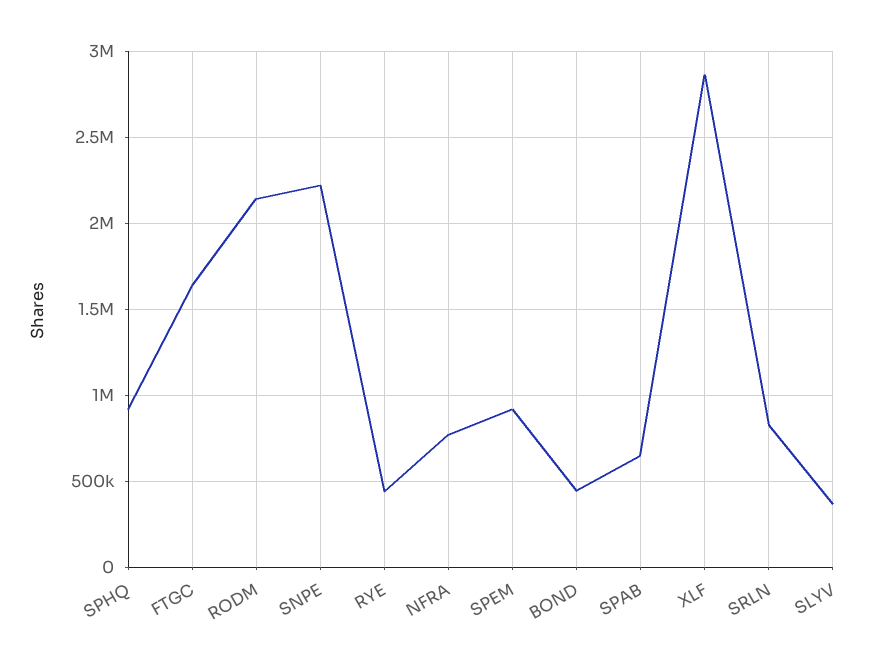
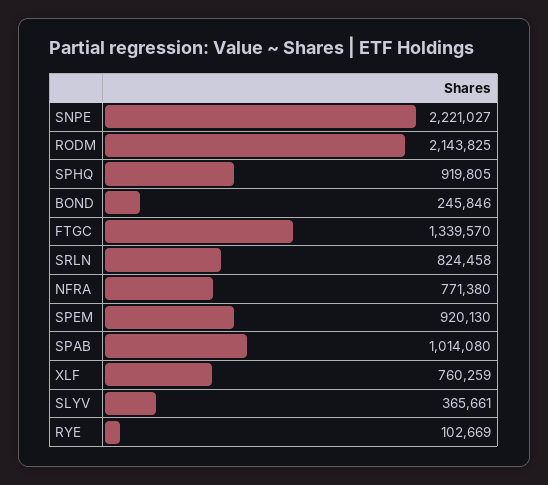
  {
    "SPHQ": 919805,
-   "FTGC": 1650000,
+   "FTGC": 1339570,
    "RODM": 2143825,
    "SNPE": 2221027,
-   "RYE": 450000,
+   "RYE": 102669,
    "NFRA": 771380,
    "SPEM": 920130,
-   "BOND": 450000,
+   "BOND": 245846,
-   "SPAB": 650000,
+   "SPAB": 1014080,
-   "XLF": 2850000,
+   "XLF": 760259,
    "SRLN": 824458,
    "SLYV": 365661
  }

